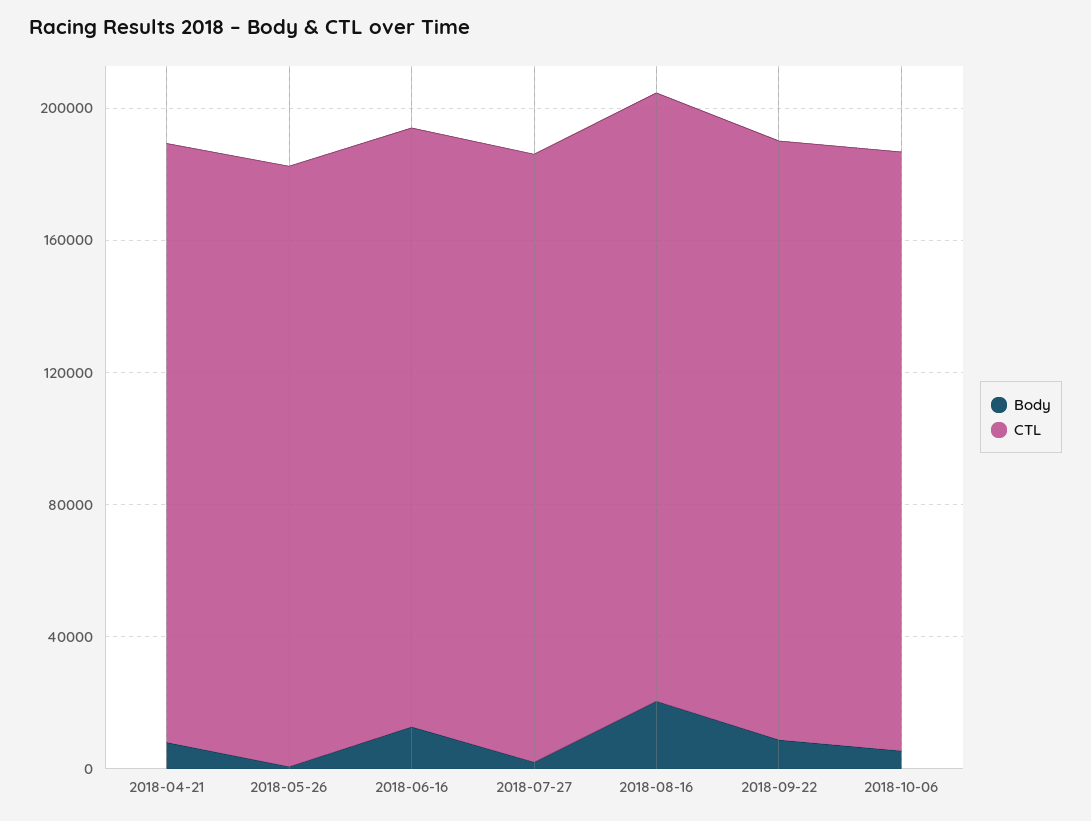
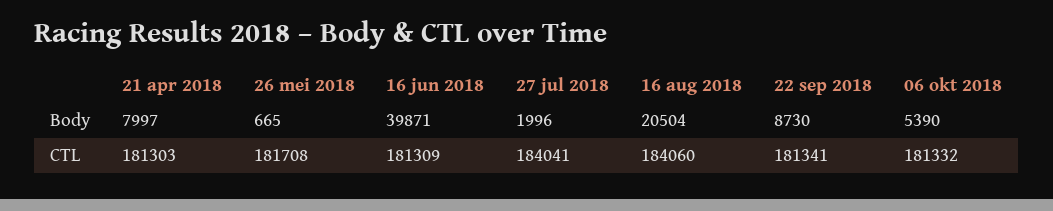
  {
    "Body": {
      "2018-04-21": 7997,
      "2018-05-26": 665,
-     "2018-06-16": 10000,
+     "2018-06-16": 39871,
      "2018-07-27": 1996,
      "2018-08-16": 20504,
      "2018-09-22": 8730,
      "2018-10-06": 5390
    },
    "CTL": {
      "2018-04-21": 181303,
      "2018-05-26": 181708,
      "2018-06-16": 181309,
      "2018-07-27": 184041,
      "2018-08-16": 184060,
      "2018-09-22": 181341,
      "2018-10-06": 181332
    }
  }

